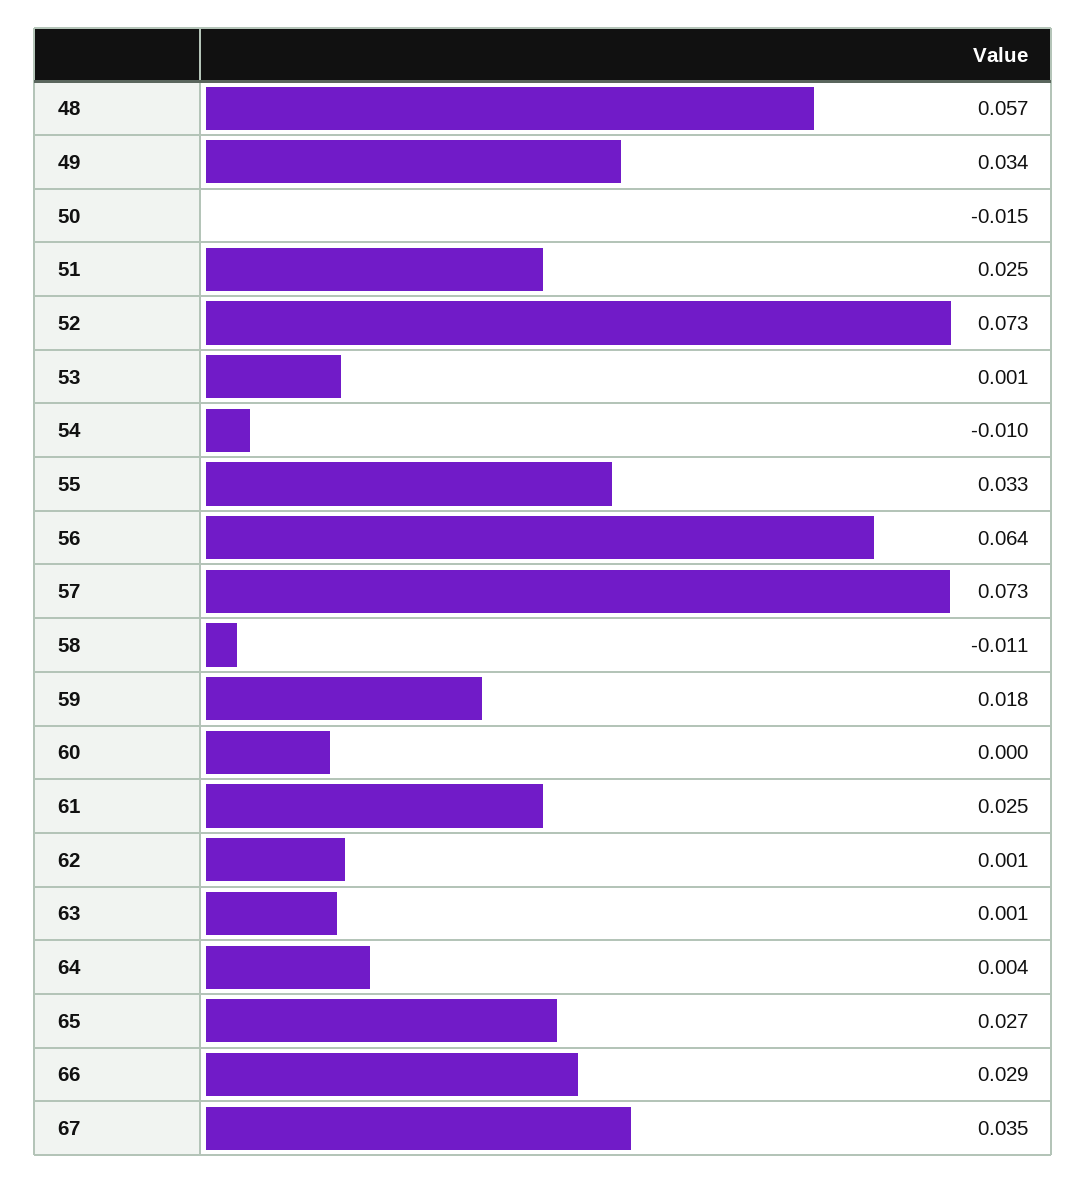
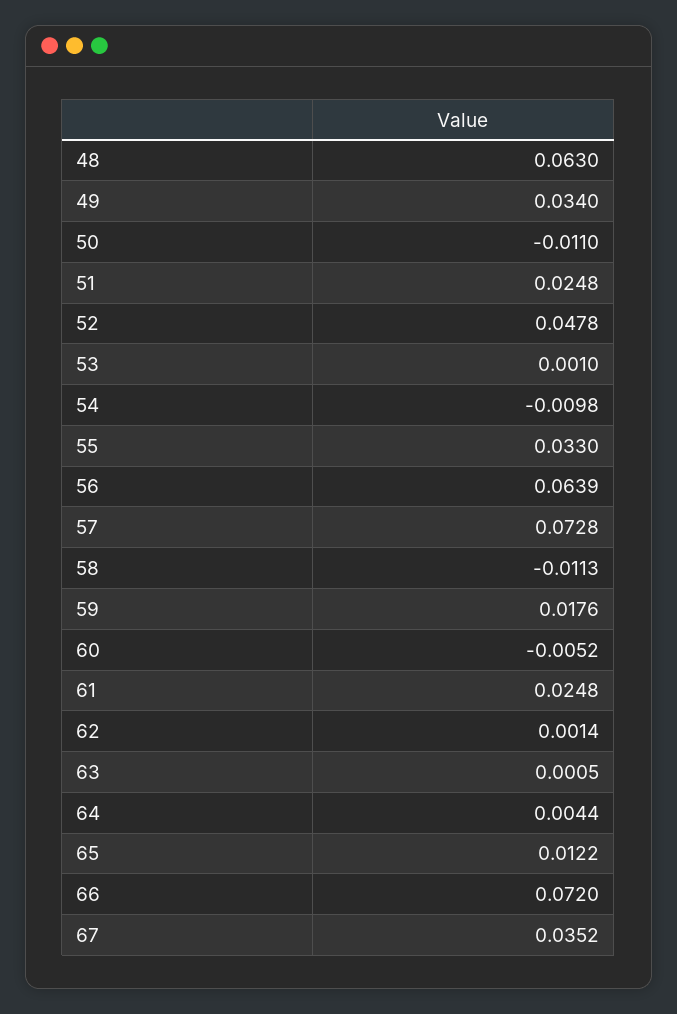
  {
-   "48": 0.057,
+   "48": 0.063,
    "49": 0.034,
-   "50": -0.015,
+   "50": -0.011,
    "51": 0.0248,
-   "52": 0.073,
+   "52": 0.0478,
    "53": 0.001,
    "54": -0.0098,
    "55": 0.033,
    "56": 0.0639,
    "57": 0.0728,
    "58": -0.0113,
    "59": 0.0176,
-   "60": 0,
+   "60": -0.0052,
    "61": 0.0248,
    "62": 0.0014,
    "63": 0.0005,
    "64": 0.0044,
-   "65": 0.027,
+   "65": 0.0122,
-   "66": 0.029,
+   "66": 0.072,
    "67": 0.0352
  }

